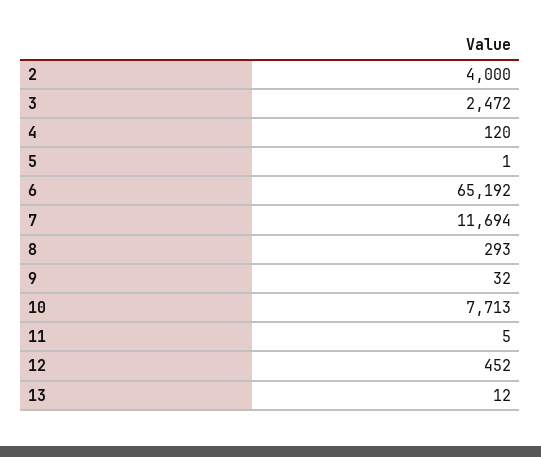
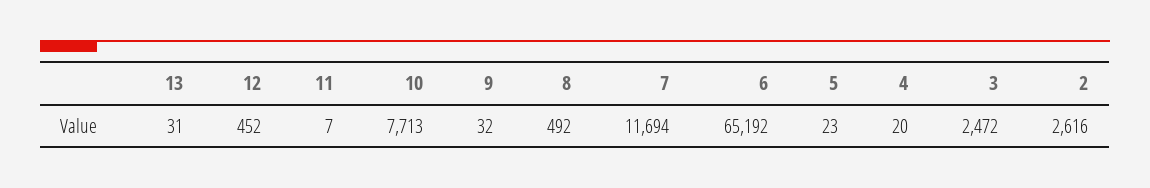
  {
-   "2": 4000,
+   "2": 2616,
    "3": 2472,
-   "4": 120,
+   "4": 20,
-   "5": 1,
+   "5": 23,
    "6": 65192,
    "7": 11694,
-   "8": 293,
+   "8": 492,
    "9": 32,
    "10": 7713,
-   "11": 5,
+   "11": 7,
    "12": 452,
-   "13": 12
+   "13": 31
  }

